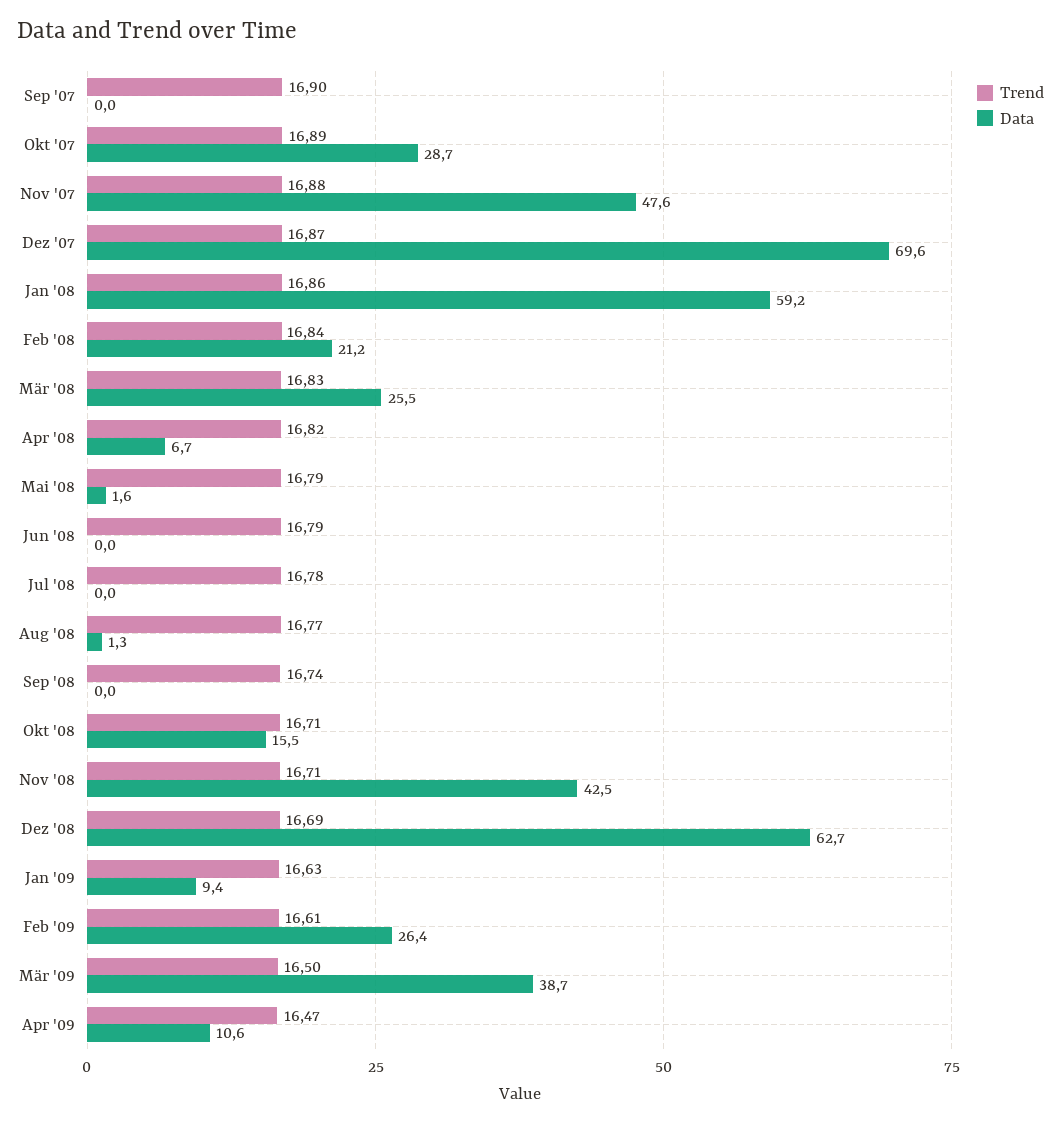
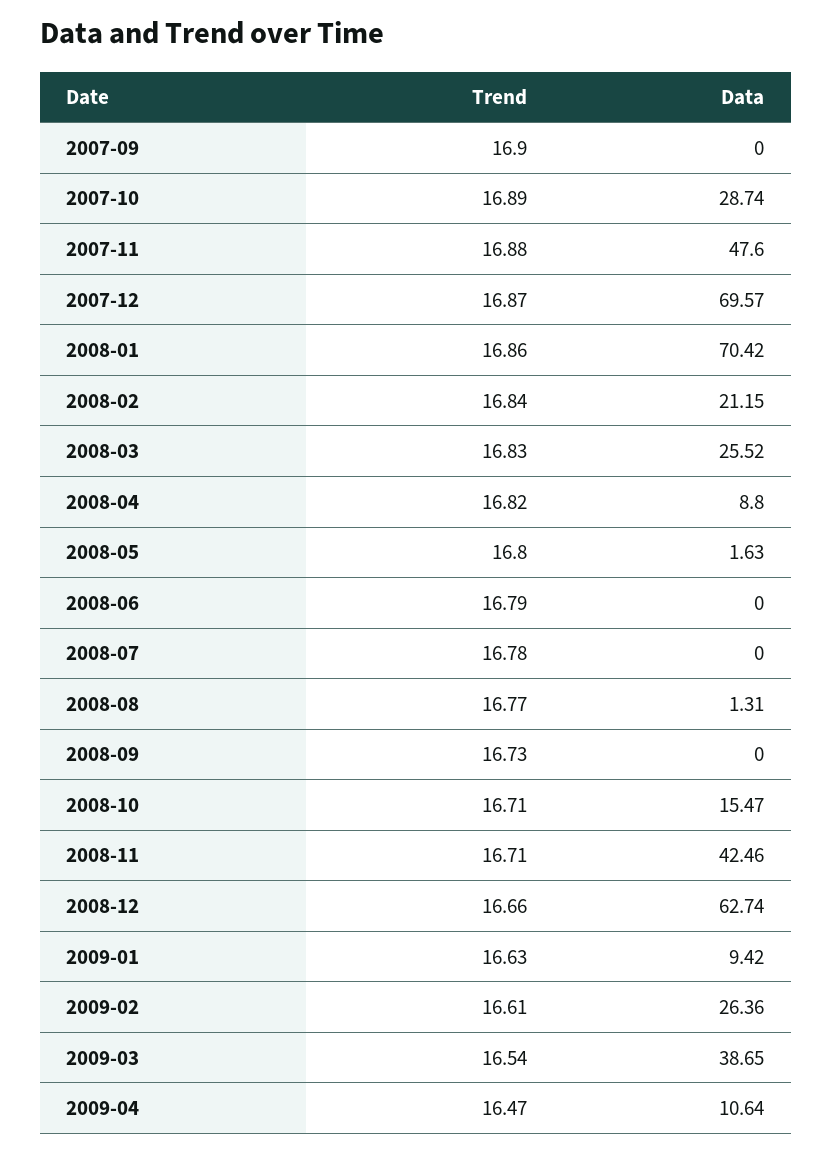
  {
    "Trend": {
      "Sep '07": 16.9,
      "Okt '07": 16.89,
      "Nov '07": 16.88,
      "Dez '07": 16.87,
      "Jan '08": 16.86,
      "Feb '08": 16.84,
      "Mär '08": 16.83,
      "Apr '08": 16.82,
-     "Mai '08": 16.79,
+     "Mai '08": 16.8,
      "Jun '08": 16.79,
      "Jul '08": 16.78,
      "Aug '08": 16.77,
-     "Sep '08": 16.74,
+     "Sep '08": 16.73,
      "Okt '08": 16.71,
      "Nov '08": 16.71,
-     "Dez '08": 16.69,
+     "Dez '08": 16.66,
      "Jan '09": 16.63,
      "Feb '09": 16.61,
-     "Mär '09": 16.5,
+     "Mär '09": 16.54,
      "Apr '09": 16.47
    },
    "Data": {
      "Sep '07": 0,
      "Okt '07": 28.74,
      "Nov '07": 47.6,
      "Dez '07": 69.57,
-     "Jan '08": 59.2,
+     "Jan '08": 70.42,
      "Feb '08": 21.15,
      "Mär '08": 25.52,
-     "Apr '08": 6.7,
+     "Apr '08": 8.8,
      "Mai '08": 1.63,
      "Jun '08": 0,
      "Jul '08": 0,
      "Aug '08": 1.31,
      "Sep '08": 0,
      "Okt '08": 15.47,
      "Nov '08": 42.46,
      "Dez '08": 62.74,
      "Jan '09": 9.42,
      "Feb '09": 26.36,
      "Mär '09": 38.65,
      "Apr '09": 10.64
    }
  }

